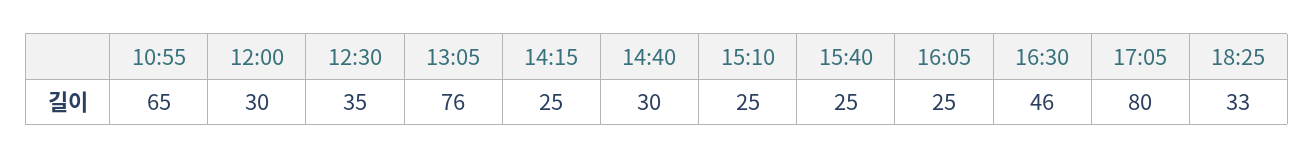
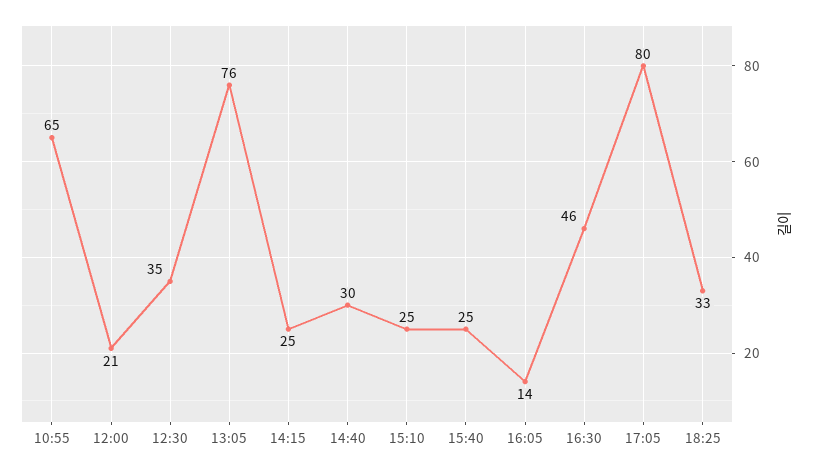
  {
    "10:55": 65,
-   "12:00": 30,
+   "12:00": 21,
    "12:30": 35,
    "13:05": 76,
    "14:15": 25,
    "14:40": 30,
    "15:10": 25,
    "15:40": 25,
-   "16:05": 25,
+   "16:05": 14,
    "16:30": 46,
    "17:05": 80,
    "18:25": 33
  }

